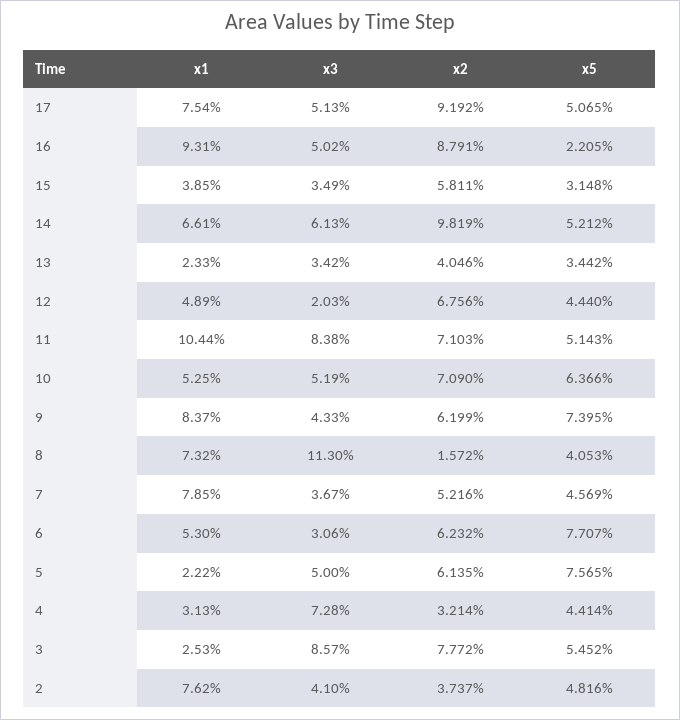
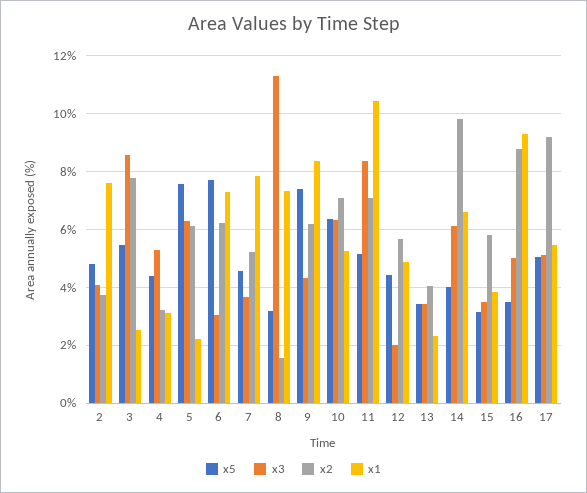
  {
    "x1": {
-     "17": 7.54,
+     "17": 5.5,
      "16": 9.31,
      "15": 3.85,
      "14": 6.61,
      "13": 2.33,
      "12": 4.89,
      "11": 10.44,
      "10": 5.25,
      "9": 8.37,
      "8": 7.32,
      "7": 7.85,
-     "6": 5.3,
+     "6": 7.25,
      "5": 2.22,
      "4": 3.13,
      "3": 2.53,
      "2": 7.62
    },
    "x3": {
      "17": 5.13,
      "16": 5.02,
      "15": 3.49,
      "14": 6.13,
      "13": 3.42,
      "12": 2.03,
      "11": 8.38,
-     "10": 5.19,
+     "10": 6.25,
      "9": 4.33,
      "8": 11.3,
      "7": 3.67,
      "6": 3.06,
-     "5": 5,
+     "5": 6.25,
-     "4": 7.28,
+     "4": 5.25,
      "3": 8.57,
      "2": 4.1
    },
    "x2": {
      "17": 9.192,
      "16": 8.791,
      "15": 5.811,
      "14": 9.819,
      "13": 4.046,
-     "12": 6.756,
+     "12": 5.75,
      "11": 7.103,
      "10": 7.09,
      "9": 6.199,
      "8": 1.572,
      "7": 5.216,
      "6": 6.232,
      "5": 6.135,
      "4": 3.214,
      "3": 7.772,
      "2": 3.737
    },
    "x5": {
      "17": 5.065,
-     "16": 2.205,
+     "16": 3.5,
      "15": 3.148,
-     "14": 5.212,
+     "14": 4,
      "13": 3.442,
      "12": 4.44,
      "11": 5.143,
      "10": 6.366,
      "9": 7.395,
-     "8": 4.053,
+     "8": 3.25,
      "7": 4.569,
      "6": 7.707,
      "5": 7.565,
      "4": 4.414,
      "3": 5.452,
      "2": 4.816
    }
  }

